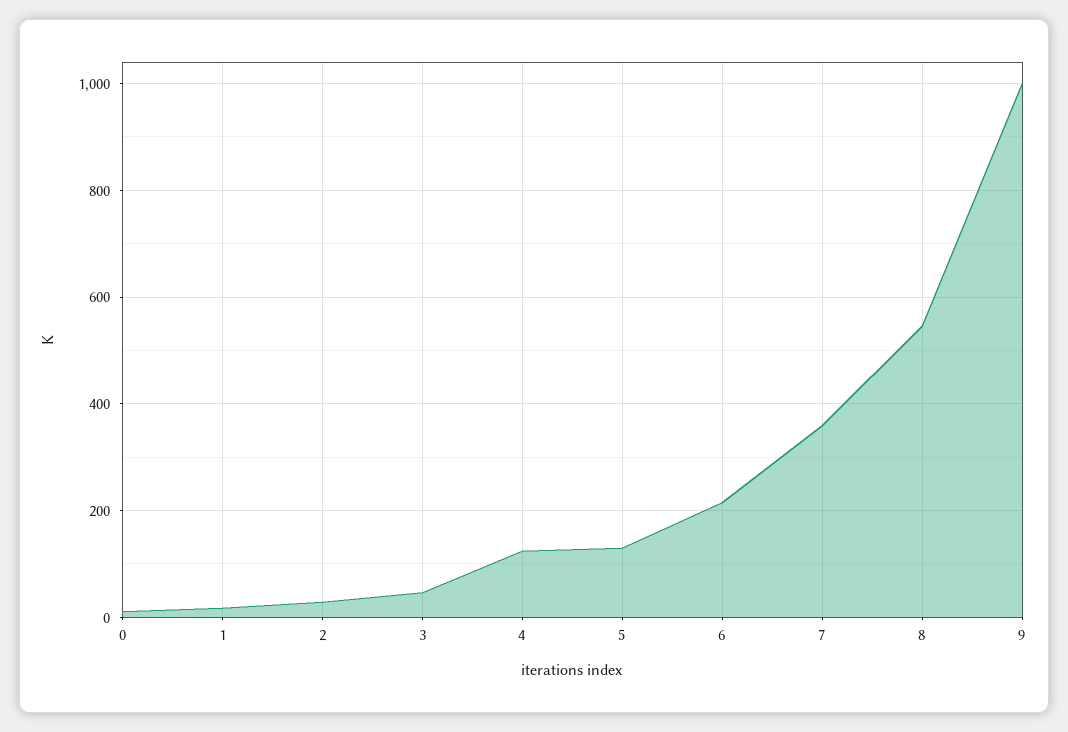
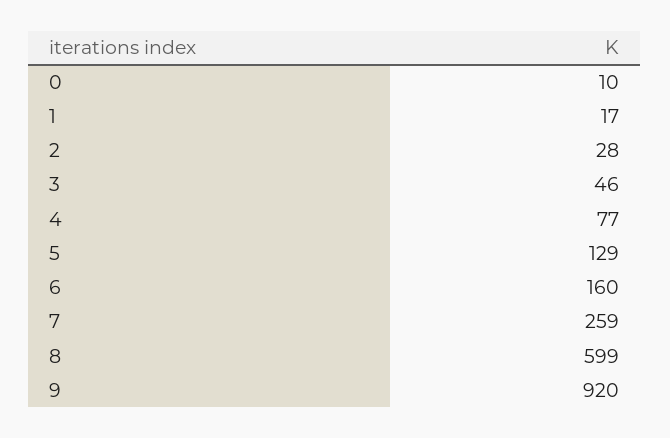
  {
    "0": 10,
    "1": 17,
    "2": 28,
    "3": 46,
-   "4": 120,
+   "4": 77,
    "5": 129,
-   "6": 220,
+   "6": 160,
-   "7": 360,
+   "7": 259,
-   "8": 540,
+   "8": 599,
-   "9": 1000
+   "9": 920
  }

